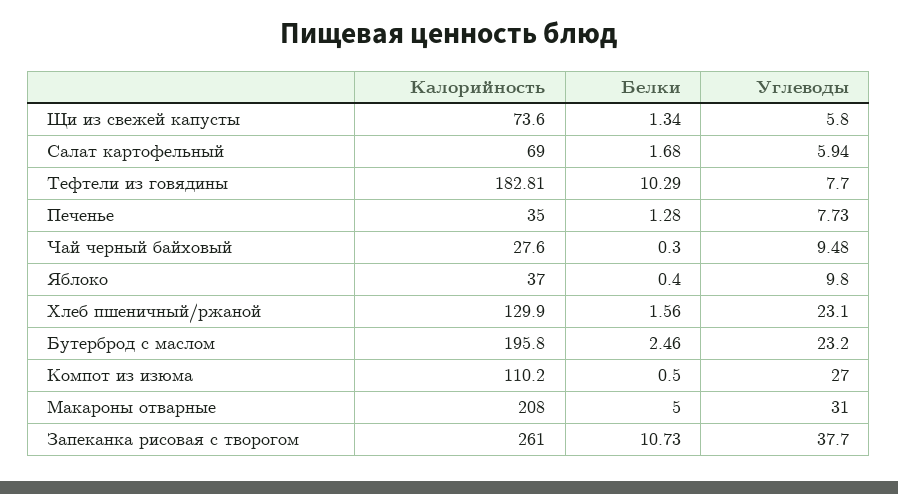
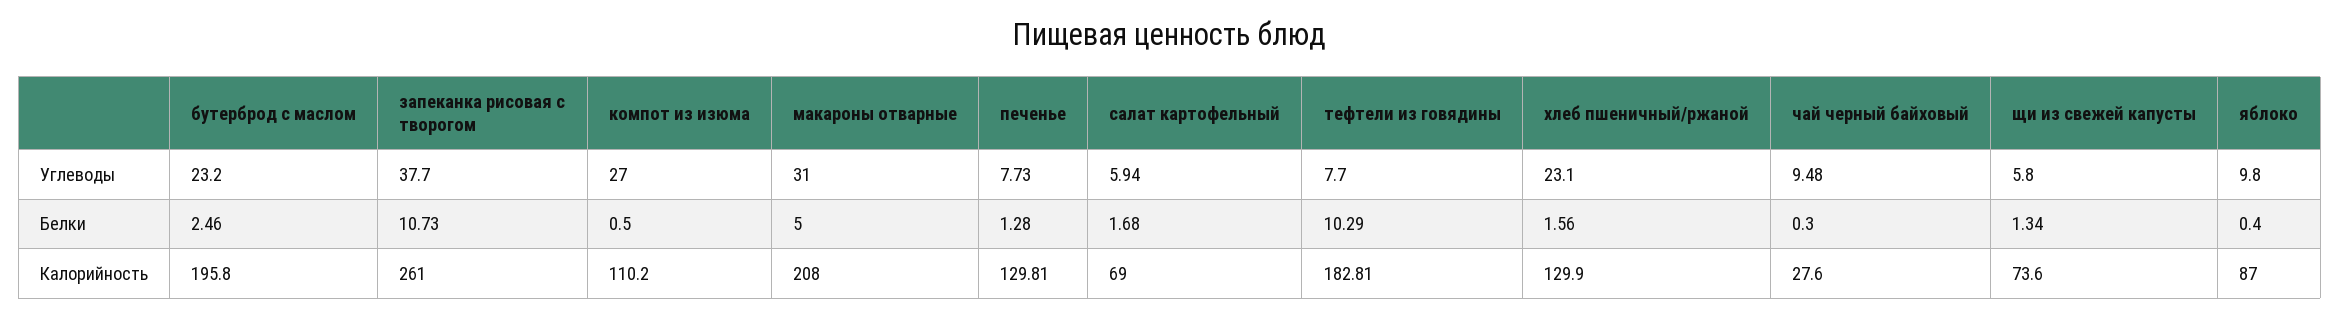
  {
    "Калорийность": {
      "Щи из свежей капусты": 73.6,
      "Салат картофельный": 69,
      "Тефтели из говядины": 182.81,
-     "Печенье": 35,
+     "Печенье": 129.81,
      "Чай черный байховый": 27.6,
-     "Яблоко": 37,
+     "Яблоко": 87,
      "Хлеб пшеничный/ржаной": 129.9,
      "Бутерброд с маслом": 195.8,
      "Компот из изюма": 110.2,
      "Макароны отварные": 208,
      "Запеканка рисовая с творогом": 261
    },
    "Белки": {
      "Щи из свежей капусты": 1.34,
      "Салат картофельный": 1.68,
      "Тефтели из говядины": 10.29,
      "Печенье": 1.28,
      "Чай черный байховый": 0.3,
      "Яблоко": 0.4,
      "Хлеб пшеничный/ржаной": 1.56,
      "Бутерброд с маслом": 2.46,
      "Компот из изюма": 0.5,
      "Макароны отварные": 5,
      "Запеканка рисовая с творогом": 10.73
    },
    "Углеводы": {
      "Щи из свежей капусты": 5.8,
      "Салат картофельный": 5.94,
      "Тефтели из говядины": 7.7,
      "Печенье": 7.73,
      "Чай черный байховый": 9.48,
      "Яблоко": 9.8,
      "Хлеб пшеничный/ржаной": 23.1,
      "Бутерброд с маслом": 23.2,
      "Компот из изюма": 27,
      "Макароны отварные": 31,
      "Запеканка рисовая с творогом": 37.7
    }
  }

